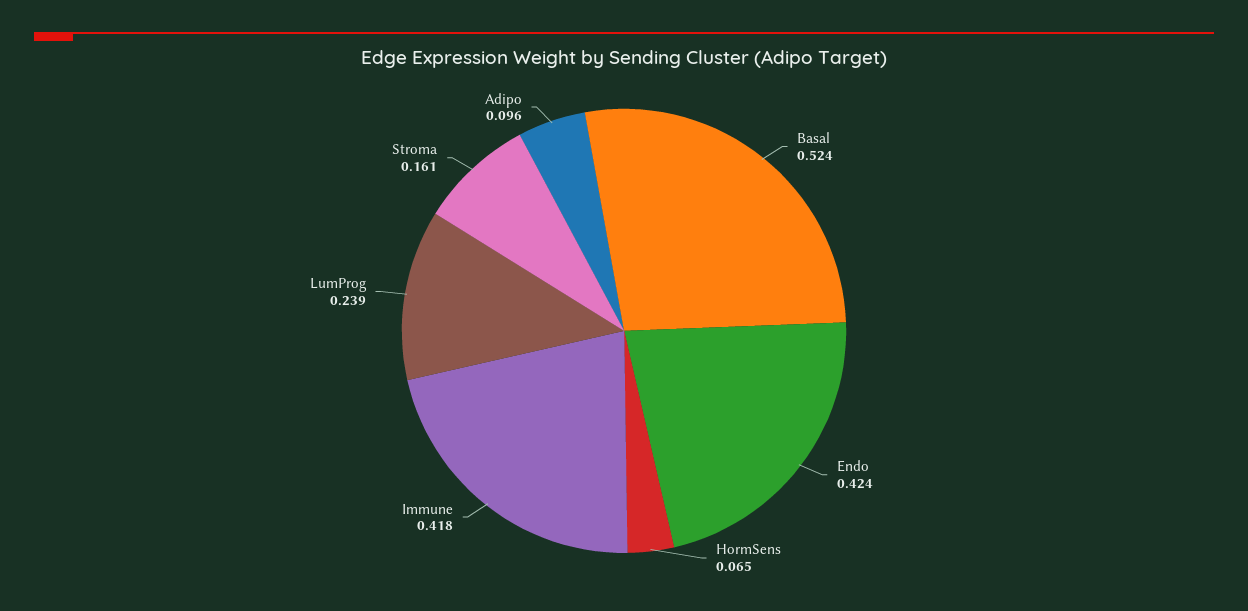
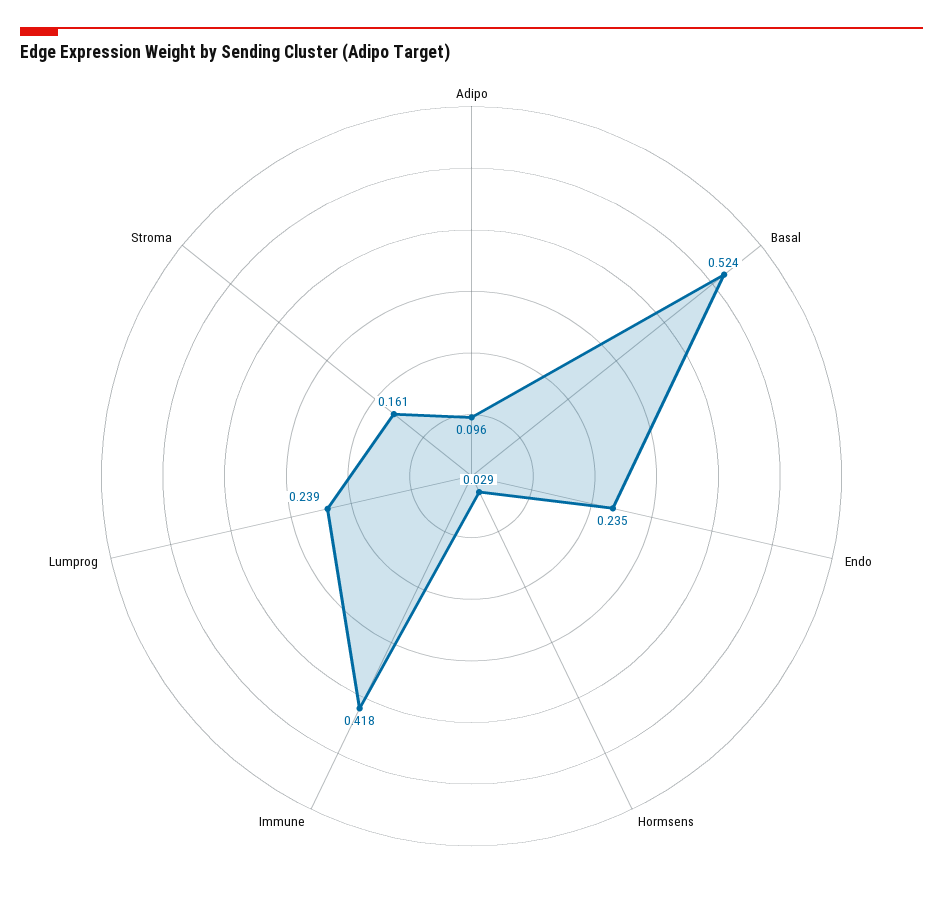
  {
    "Basal": 0.524,
-   "Endo": 0.424,
+   "Endo": 0.235,
-   "HormSens": 0.065,
+   "HormSens": 0.029,
    "Immune": 0.418,
    "LumProg": 0.239,
    "Stroma": 0.161,
    "Adipo": 0.096
  }

